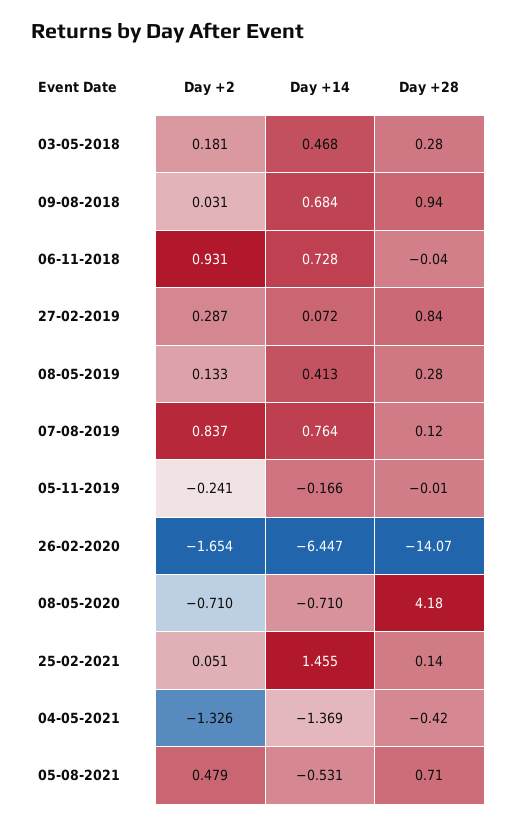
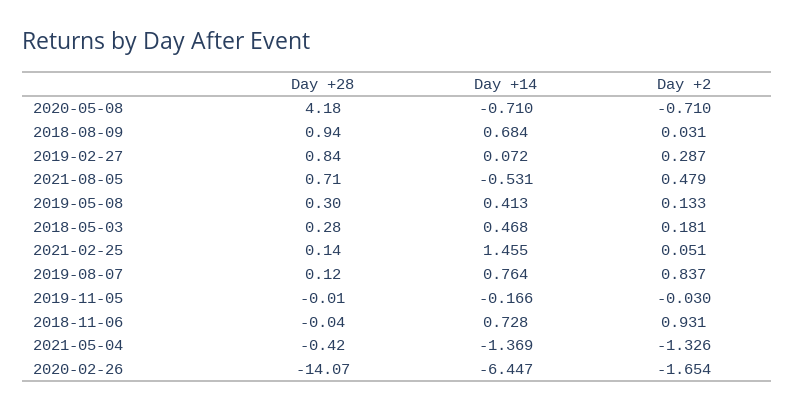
  {
    "Day +2": {
      "03-05-2018": 0.181,
      "09-08-2018": 0.031,
      "06-11-2018": 0.931,
      "27-02-2019": 0.287,
      "08-05-2019": 0.133,
      "07-08-2019": 0.837,
-     "05-11-2019": -0.241,
+     "05-11-2019": -0.03,
      "26-02-2020": -1.654,
      "08-05-2020": -0.71,
      "25-02-2021": 0.051,
      "04-05-2021": -1.326,
      "05-08-2021": 0.479
    },
    "Day +14": {
      "03-05-2018": 0.468,
      "09-08-2018": 0.684,
      "06-11-2018": 0.728,
      "27-02-2019": 0.072,
      "08-05-2019": 0.413,
      "07-08-2019": 0.764,
      "05-11-2019": -0.166,
      "26-02-2020": -6.447,
      "08-05-2020": -0.71,
      "25-02-2021": 1.455,
      "04-05-2021": -1.369,
      "05-08-2021": -0.531
    },
    "Day +28": {
      "03-05-2018": 0.28,
      "09-08-2018": 0.94,
      "06-11-2018": -0.04,
      "27-02-2019": 0.84,
-     "08-05-2019": 0.28,
+     "08-05-2019": 0.3,
      "07-08-2019": 0.12,
      "05-11-2019": -0.01,
      "26-02-2020": -14.07,
      "08-05-2020": 4.18,
      "25-02-2021": 0.14,
      "04-05-2021": -0.42,
      "05-08-2021": 0.71
    }
  }

